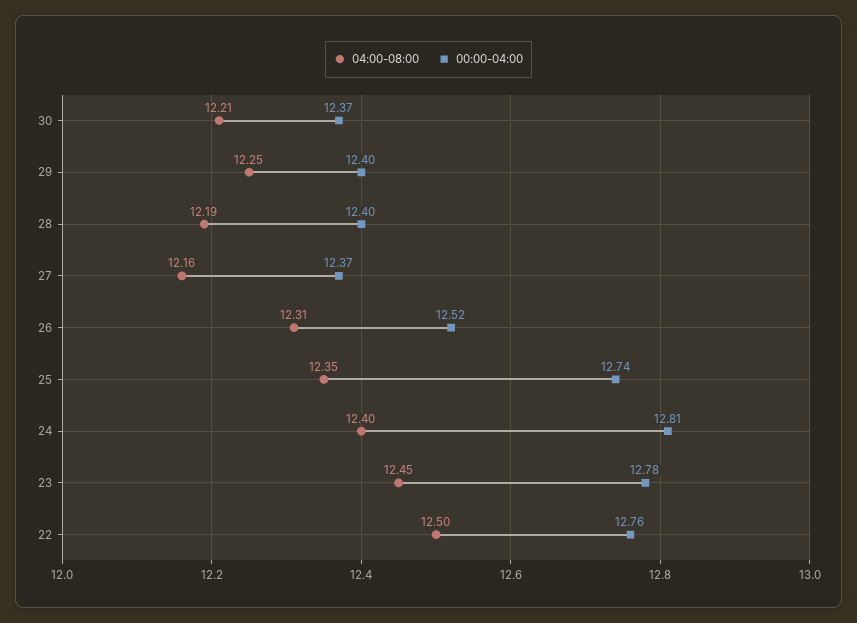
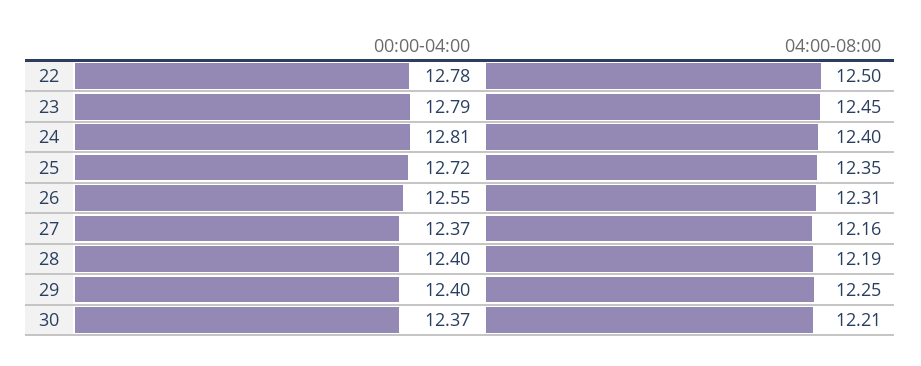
  {
    "04:00-08:00": {
      "30": 12.21,
      "29": 12.25,
      "28": 12.19,
      "27": 12.16,
      "26": 12.31,
      "25": 12.35,
      "24": 12.4,
      "23": 12.45,
      "22": 12.5
    },
    "00:00-04:00": {
      "30": 12.37,
      "29": 12.4,
      "28": 12.4,
      "27": 12.37,
-     "26": 12.52,
+     "26": 12.55,
-     "25": 12.74,
+     "25": 12.72,
      "24": 12.81,
-     "23": 12.78,
+     "23": 12.79,
-     "22": 12.76
+     "22": 12.78
    }
  }

